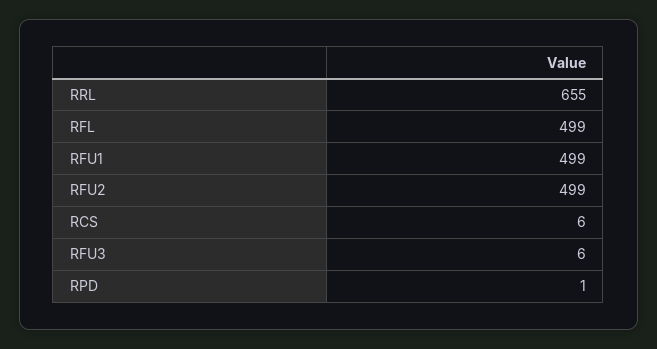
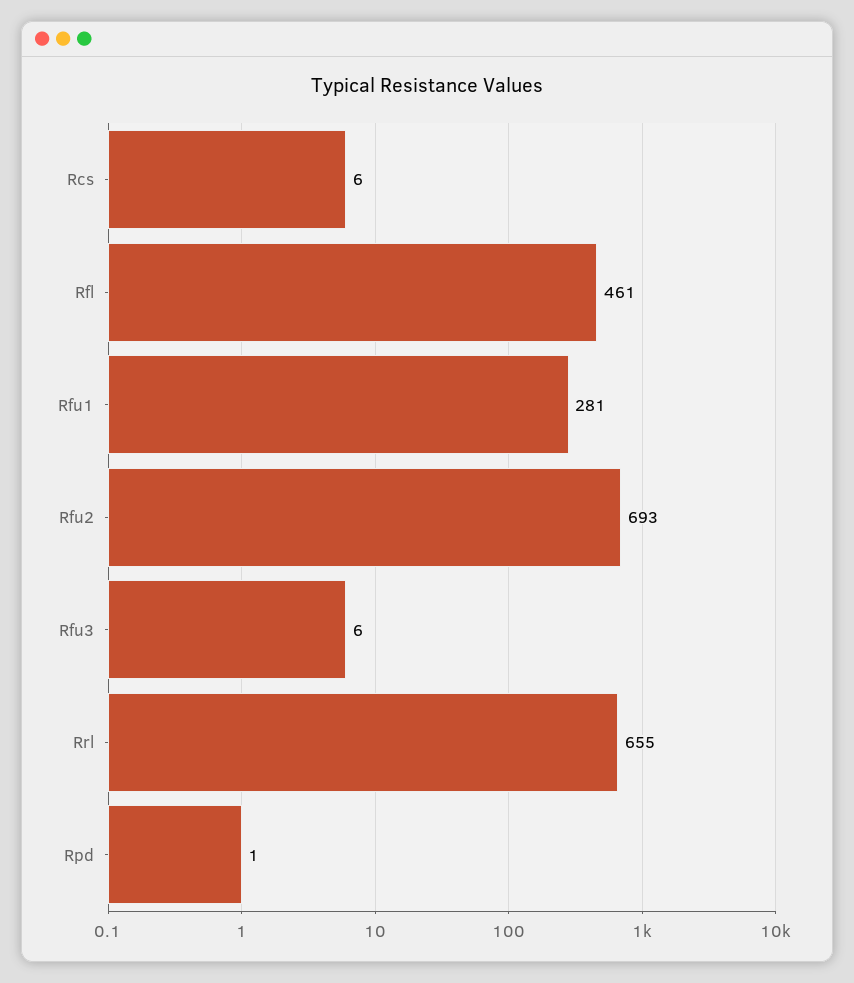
  {
    "RRL": 655,
-   "RFL": 499,
+   "RFL": 461,
-   "RFU1": 499,
+   "RFU1": 281,
-   "RFU2": 499,
+   "RFU2": 693,
    "RCS": 6,
    "RFU3": 6,
    "RPD": 1
  }

